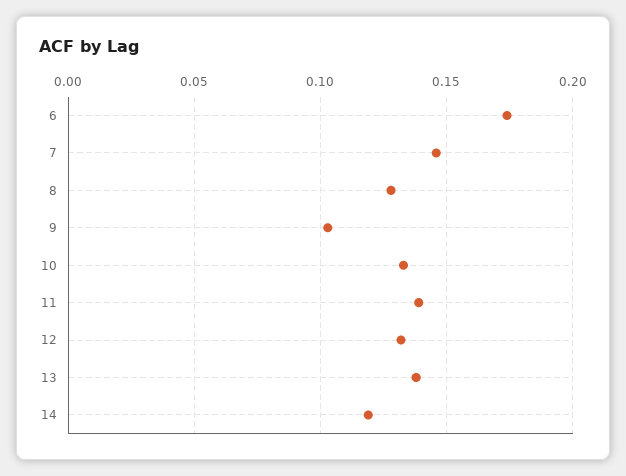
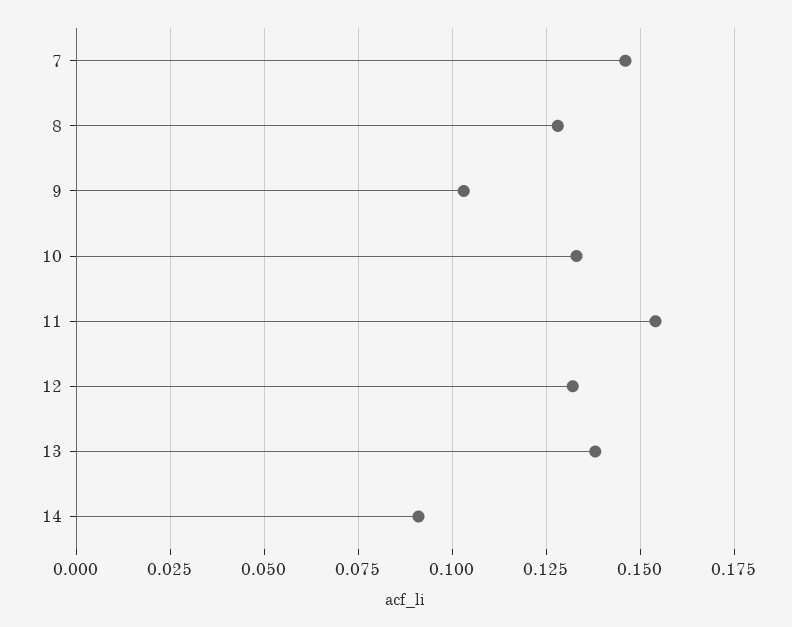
  {
-   "6": 0.175,
    "7": 0.145,
    "8": 0.13,
    "9": 0.105,
    "10": 0.135,
-   "11": 0.14,
+   "11": 0.155,
    "12": 0.13,
    "13": 0.14,
-   "14": 0.12
+   "14": 0.09
  }

